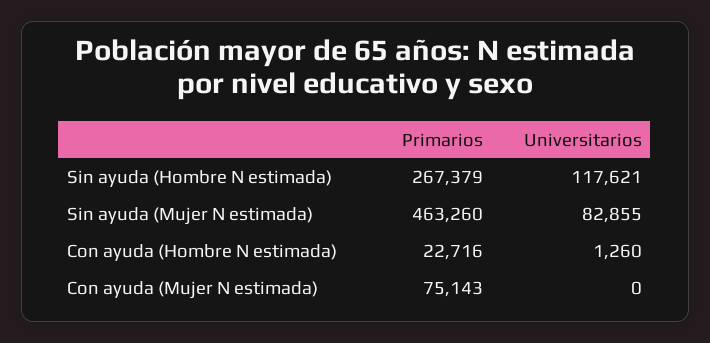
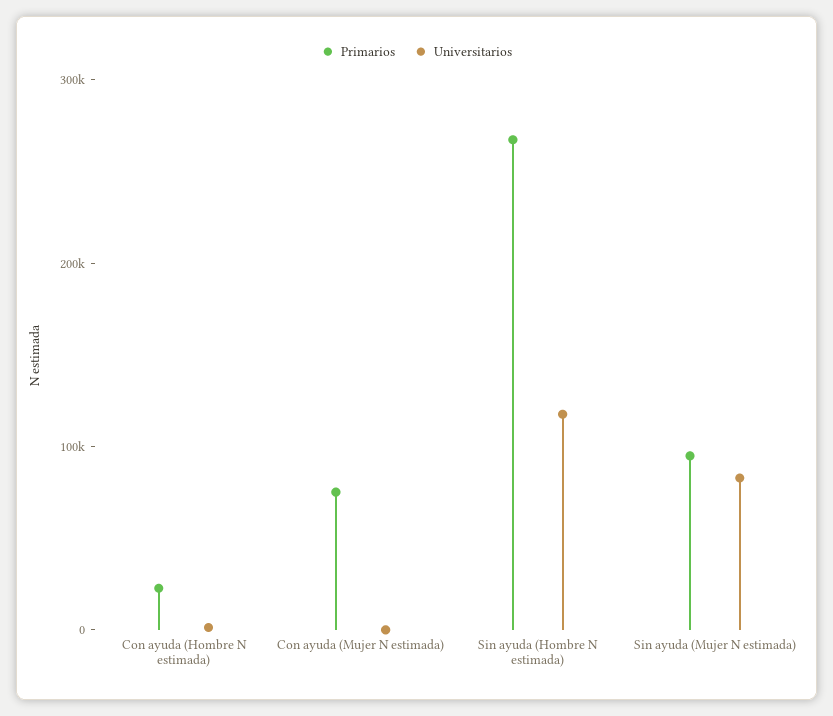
  {
    "Primarios": {
      "Sin ayuda (Hombre N estimada)": 267379,
-     "Sin ayuda (Mujer N estimada)": 463260,
+     "Sin ayuda (Mujer N estimada)": 100000,
      "Con ayuda (Hombre N estimada)": 22716,
      "Con ayuda (Mujer N estimada)": 75143
    },
    "Universitarios": {
      "Sin ayuda (Hombre N estimada)": 117621,
      "Sin ayuda (Mujer N estimada)": 82855,
      "Con ayuda (Hombre N estimada)": 1260,
      "Con ayuda (Mujer N estimada)": 0
    }
  }

